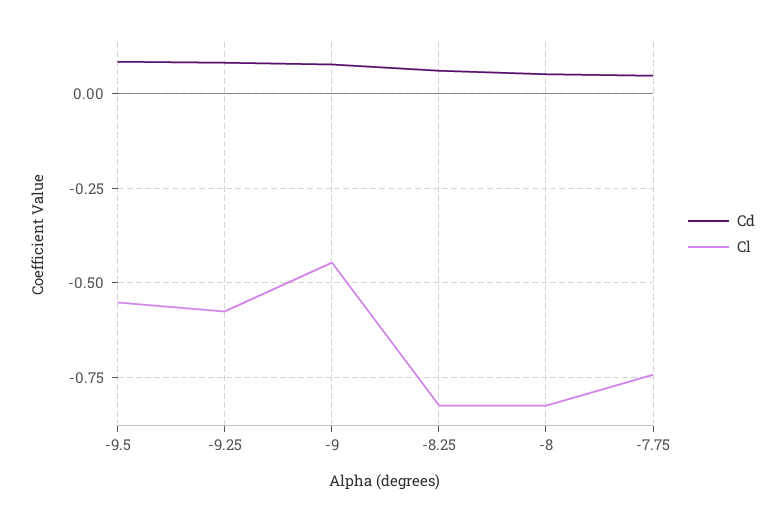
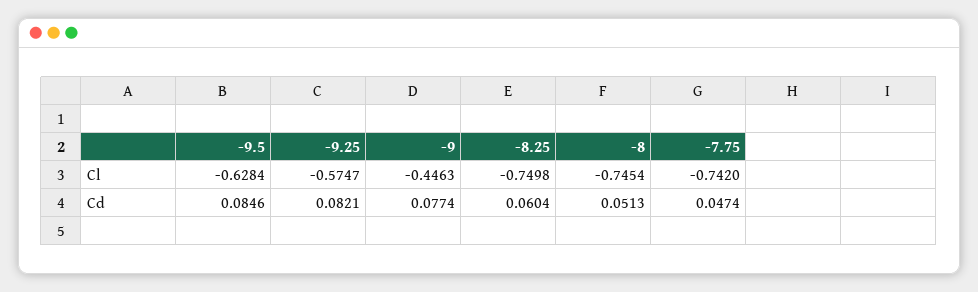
  {
    "Cd": {
      "-9.5": 0.0846,
      "-9.25": 0.0821,
      "-9": 0.0774,
      "-8.25": 0.0604,
      "-8": 0.0513,
      "-7.75": 0.0474
    },
    "Cl": {
-     "-9.5": -0.55,
+     "-9.5": -0.6284,
      "-9.25": -0.5747,
      "-9": -0.4463,
-     "-8.25": -0.825,
+     "-8.25": -0.7498,
-     "-8": -0.825,
+     "-8": -0.7454,
      "-7.75": -0.742
    }
  }

